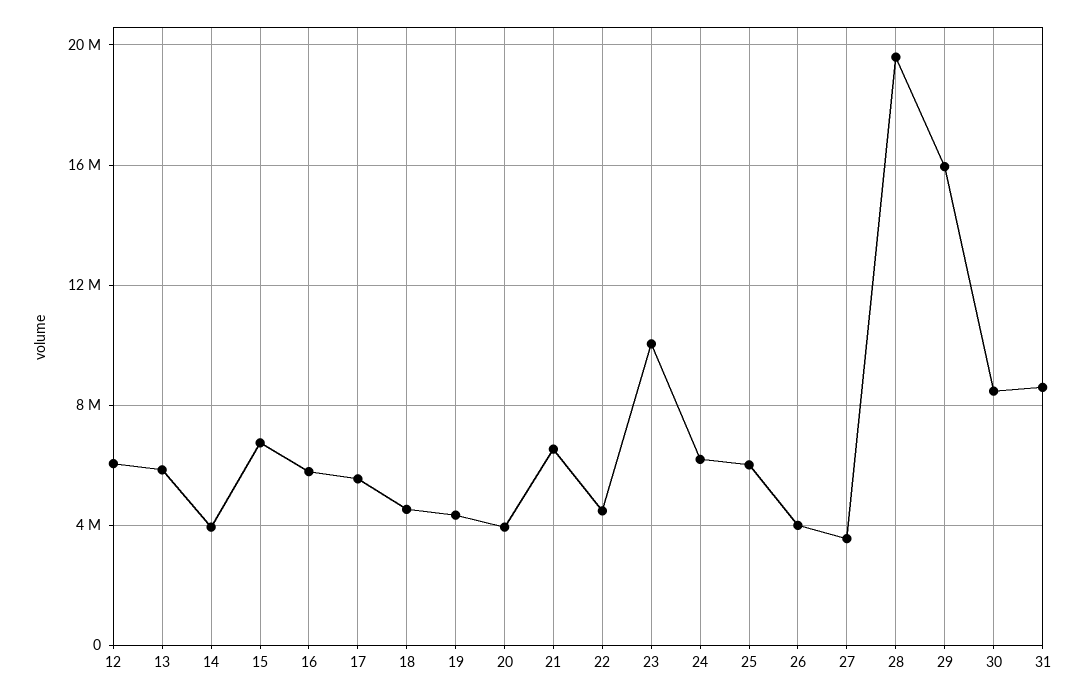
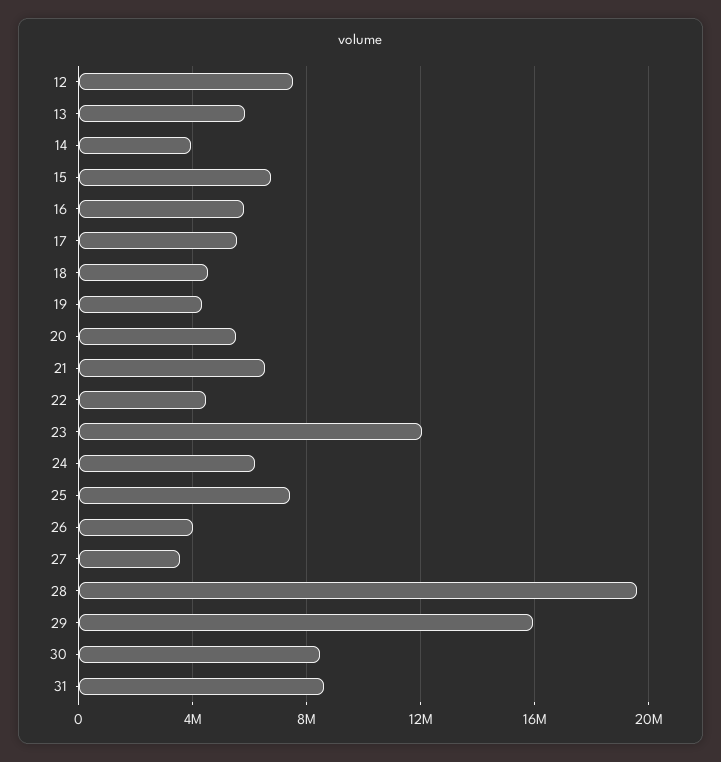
  {
-   "12": 6000000,
+   "12": 7500000,
    "13": 6000000,
    "14": 4000000,
    "15": 6500000,
    "16": 6000000,
    "17": 5500000,
    "18": 4500000,
    "19": 4500000,
-   "20": 4000000,
+   "20": 5500000,
    "21": 6500000,
    "22": 4500000,
-   "23": 10000000,
+   "23": 12000000,
    "24": 6000000,
-   "25": 6000000,
+   "25": 7500000,
    "26": 4000000,
    "27": 3500000,
    "28": 19500000,
    "29": 16000000,
    "30": 8500000,
    "31": 8500000
  }

